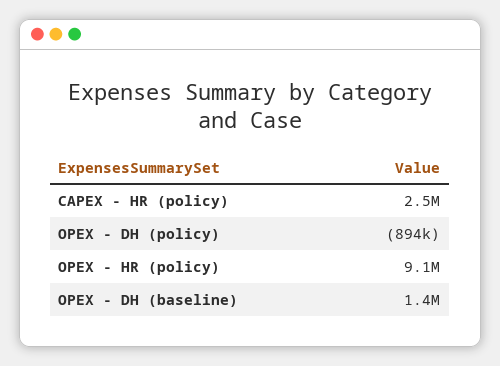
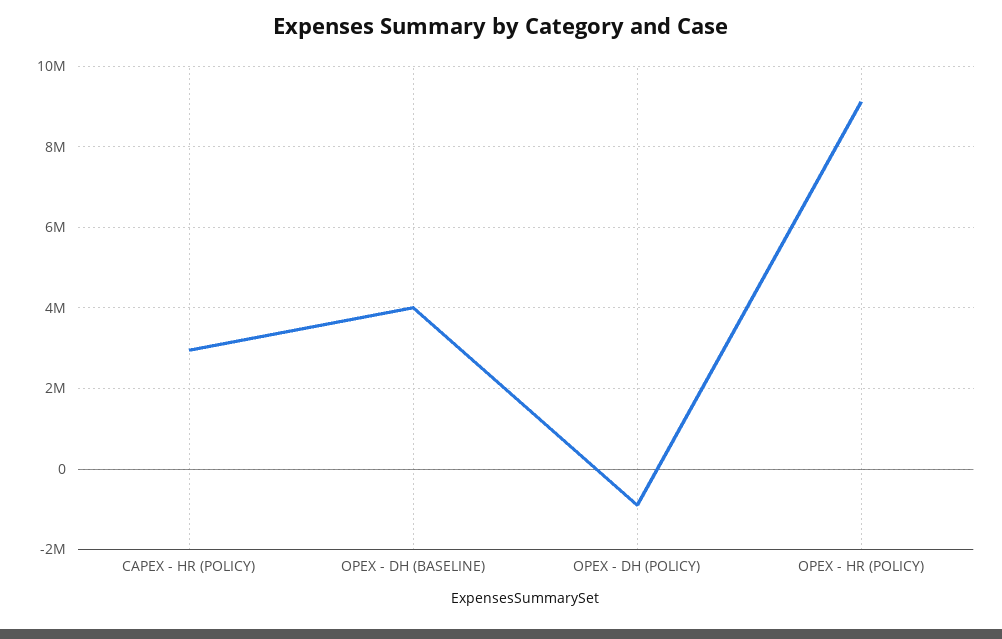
  {
-   "CAPEX - HR (policy)": 2500000,
+   "CAPEX - HR (policy)": 3000000,
    "OPEX - DH (policy)": -894000,
    "OPEX - HR (policy)": 9100000,
-   "OPEX - DH (baseline)": 1400000
+   "OPEX - DH (baseline)": 4000000
  }

